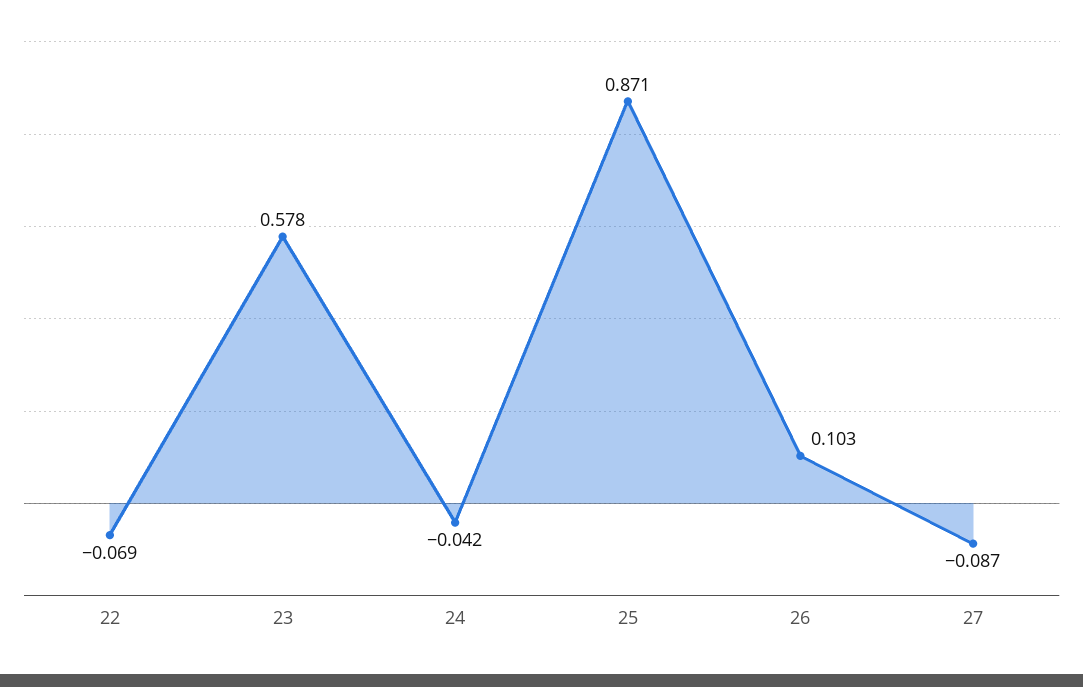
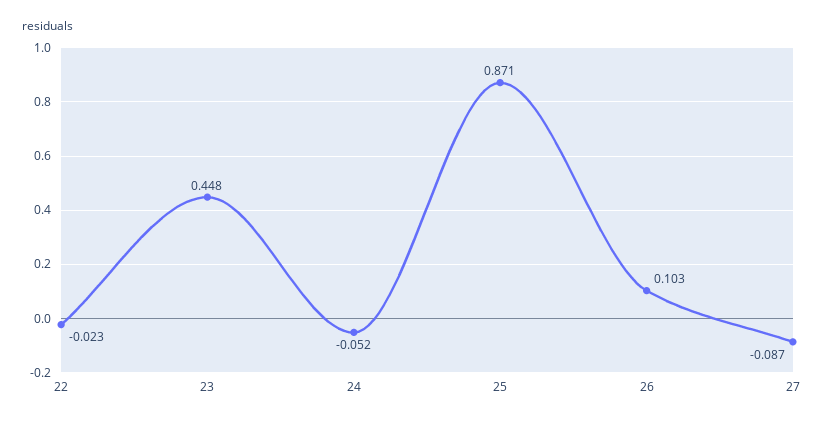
  {
-   "22": -0.069,
+   "22": -0.023,
-   "23": 0.578,
+   "23": 0.448,
-   "24": -0.042,
+   "24": -0.052,
    "25": 0.871,
    "26": 0.103,
    "27": -0.087
  }

